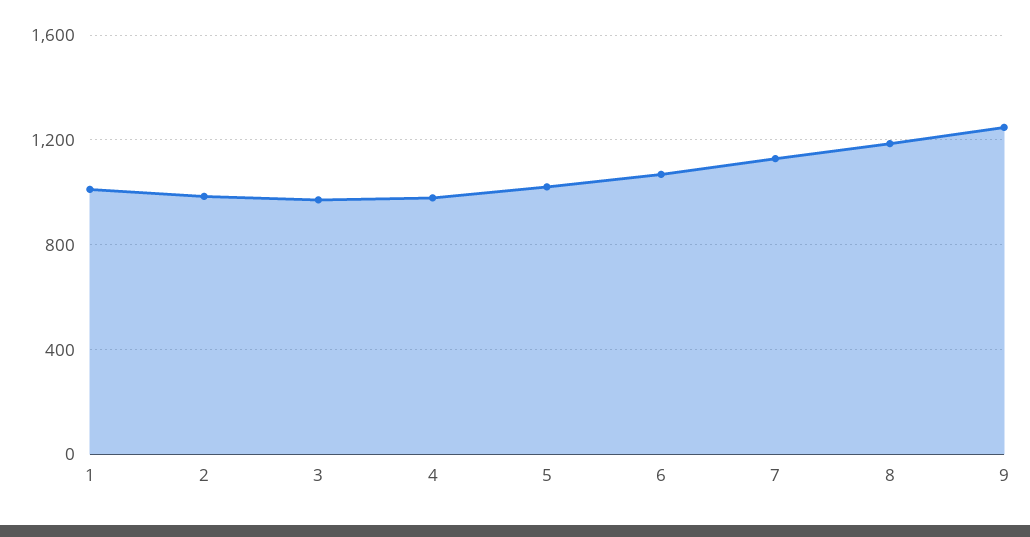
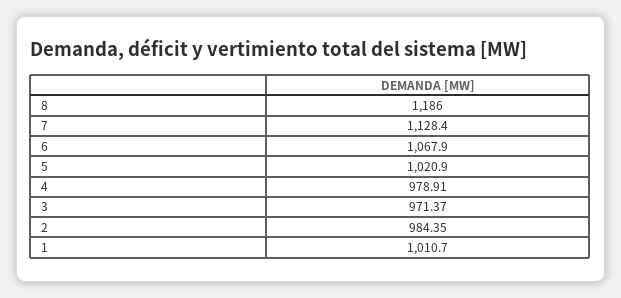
  {
    "1": 1010.7,
    "2": 984.35,
    "3": 971.37,
    "4": 978.91,
    "5": 1020.9,
    "6": 1067.9,
    "7": 1128.4,
-   "8": 1186,
+   "8": 1186
-   "9": 1250
  }

